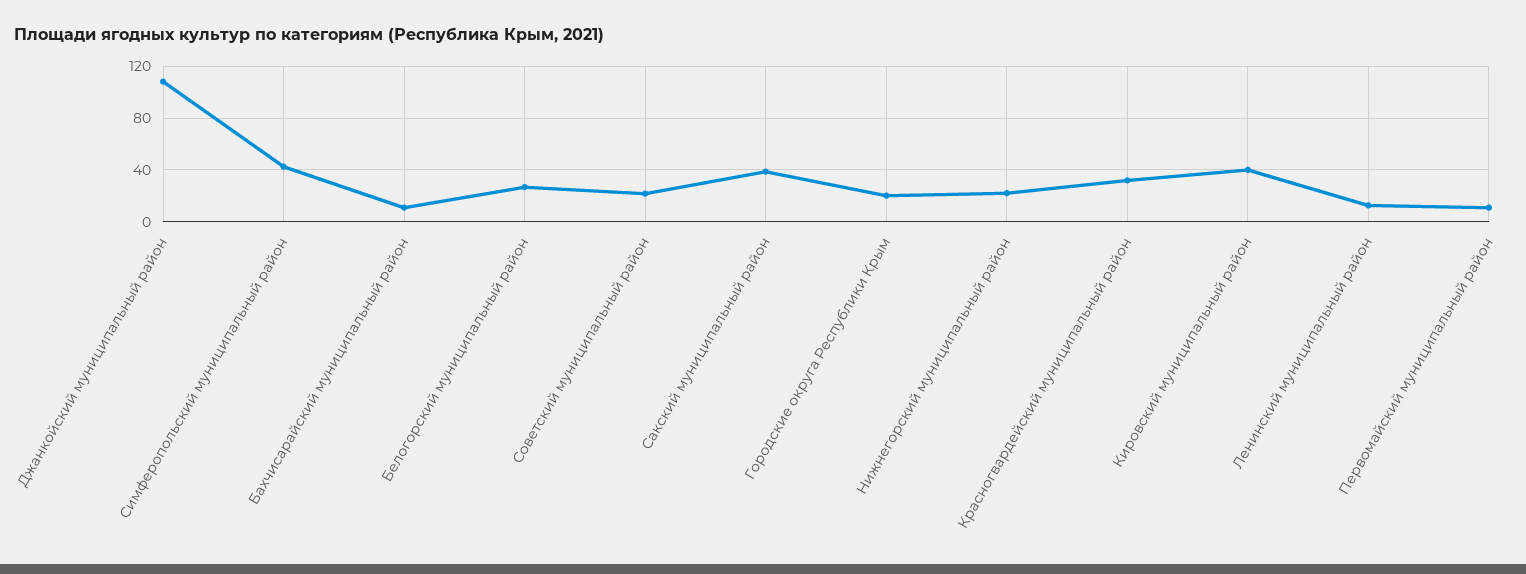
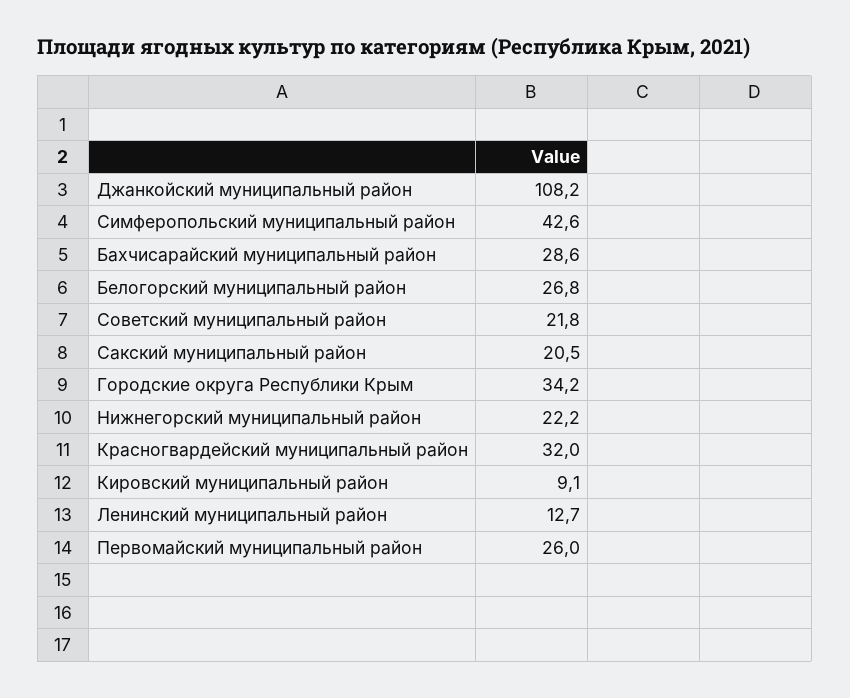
  {
    "Джанкойский муниципальный район": 108.2,
    "Симферопольский муниципальный район": 42.6,
-   "Бахчисарайский муниципальный район": 10,
+   "Бахчисарайский муниципальный район": 28.6,
    "Белогорский муниципальный район": 26.8,
    "Советский муниципальный район": 21.8,
-   "Сакский муниципальный район": 40,
+   "Сакский муниципальный район": 20.5,
-   "Городские округа Республики Крым": 20,
+   "Городские округа Республики Крым": 34.2,
    "Нижнегорский муниципальный район": 22.2,
    "Красногвардейский муниципальный район": 32,
-   "Кировский муниципальный район": 40,
+   "Кировский муниципальный район": 9.1,
    "Ленинский муниципальный район": 12.7,
-   "Первомайский муниципальный район": 10
+   "Первомайский муниципальный район": 26
  }

